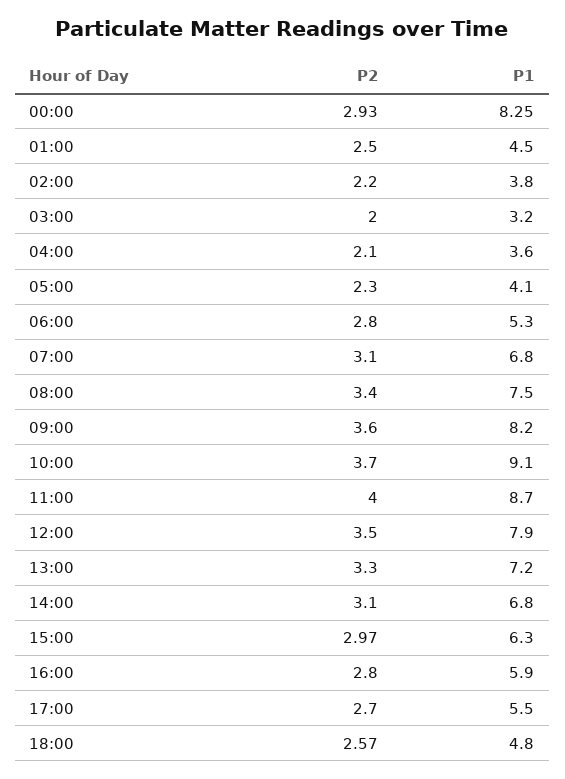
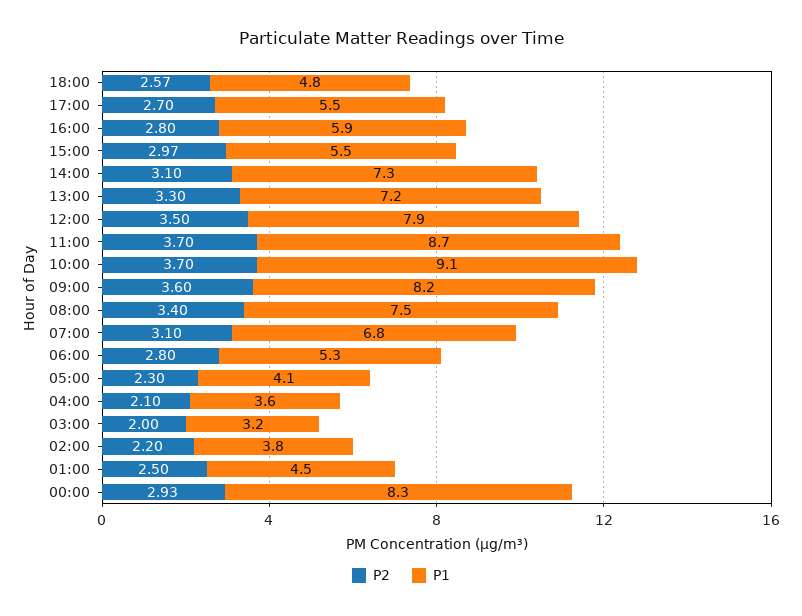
  {
    "P2": {
      "00:00": 2.93,
      "01:00": 2.5,
      "02:00": 2.2,
      "03:00": 2,
      "04:00": 2.1,
      "05:00": 2.3,
      "06:00": 2.8,
      "07:00": 3.1,
      "08:00": 3.4,
      "09:00": 3.6,
      "10:00": 3.7,
-     "11:00": 4,
+     "11:00": 3.7,
      "12:00": 3.5,
      "13:00": 3.3,
      "14:00": 3.1,
      "15:00": 2.97,
      "16:00": 2.8,
      "17:00": 2.7,
      "18:00": 2.57
    },
    "P1": {
      "00:00": 8.25,
      "01:00": 4.5,
      "02:00": 3.8,
      "03:00": 3.2,
      "04:00": 3.6,
      "05:00": 4.1,
      "06:00": 5.3,
      "07:00": 6.8,
      "08:00": 7.5,
      "09:00": 8.2,
      "10:00": 9.1,
      "11:00": 8.7,
      "12:00": 7.9,
      "13:00": 7.2,
-     "14:00": 6.8,
+     "14:00": 7.3,
-     "15:00": 6.3,
+     "15:00": 5.5,
      "16:00": 5.9,
      "17:00": 5.5,
      "18:00": 4.8
    }
  }

